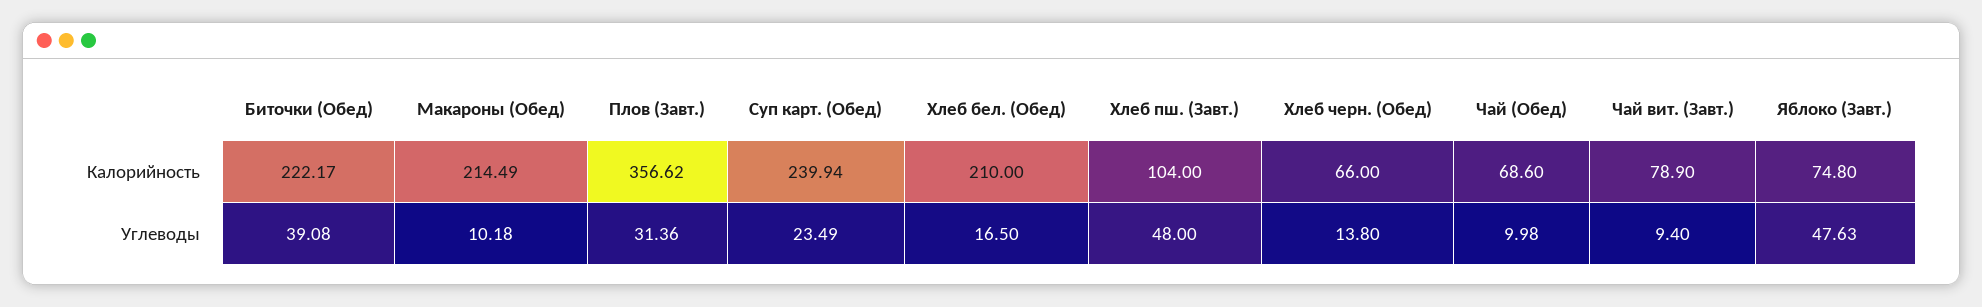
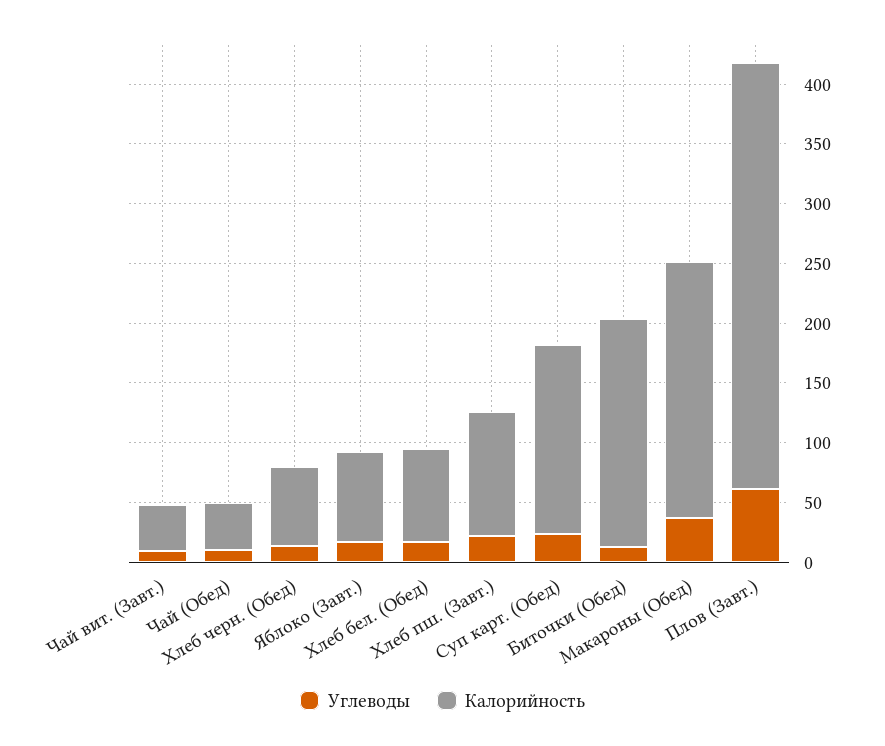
  {
    "Калорийность": {
-     "Биточки (Обед)": 222.17,
+     "Биточки (Обед)": 190,
      "Макароны (Обед)": 214.49,
      "Плов (Завт.)": 356.62,
-     "Суп карт. (Обед)": 239.94,
+     "Суп карт. (Обед)": 160,
-     "Хлеб бел. (Обед)": 210,
+     "Хлеб бел. (Обед)": 80,
      "Хлеб пш. (Завт.)": 104,
      "Хлеб черн. (Обед)": 66,
-     "Чай (Обед)": 68.6,
+     "Чай (Обед)": 40,
-     "Чай вит. (Завт.)": 78.9,
+     "Чай вит. (Завт.)": 40,
      "Яблоко (Завт.)": 74.8
    },
    "Углеводы": {
-     "Биточки (Обед)": 39.08,
+     "Биточки (Обед)": 10,
-     "Макароны (Обед)": 10.18,
+     "Макароны (Обед)": 40,
-     "Плов (Завт.)": 31.36,
+     "Плов (Завт.)": 60,
      "Суп карт. (Обед)": 23.49,
      "Хлеб бел. (Обед)": 16.5,
-     "Хлеб пш. (Завт.)": 48,
+     "Хлеб пш. (Завт.)": 20,
      "Хлеб черн. (Обед)": 13.8,
      "Чай (Обед)": 9.98,
      "Чай вит. (Завт.)": 9.4,
-     "Яблоко (Завт.)": 47.63
+     "Яблоко (Завт.)": 20
    }
  }

